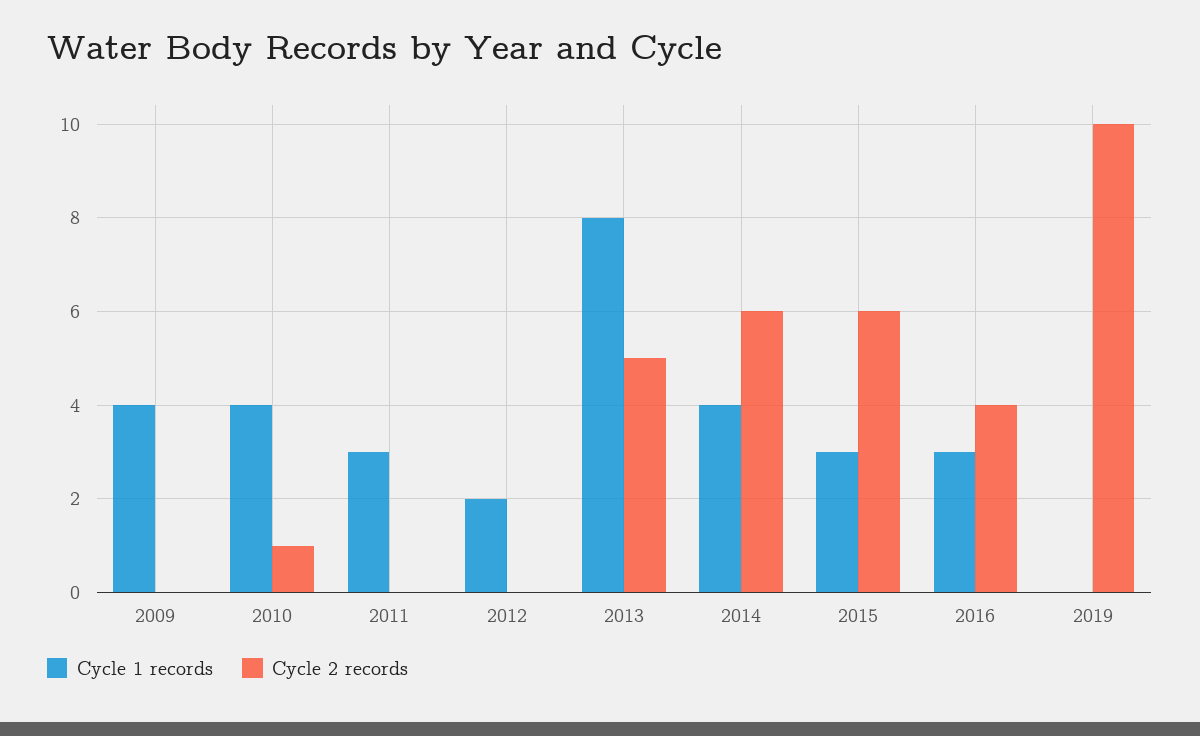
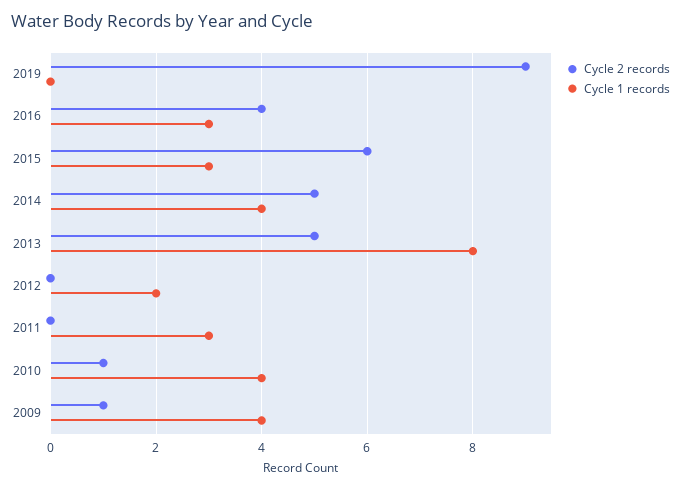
  {
    "Cycle 1 records": {
      "2009": 4,
      "2010": 4,
      "2011": 3,
      "2012": 2,
      "2013": 8,
      "2014": 4,
      "2015": 3,
      "2016": 3,
      "2019": 0
    },
    "Cycle 2 records": {
-     "2009": 0,
+     "2009": 1,
      "2010": 1,
      "2011": 0,
      "2012": 0,
      "2013": 5,
-     "2014": 6,
+     "2014": 5,
      "2015": 6,
      "2016": 4,
-     "2019": 10
+     "2019": 9
    }
  }

